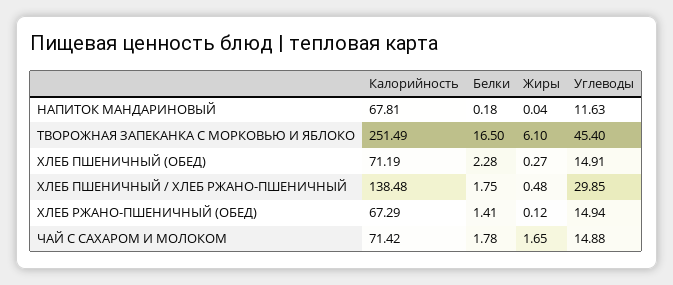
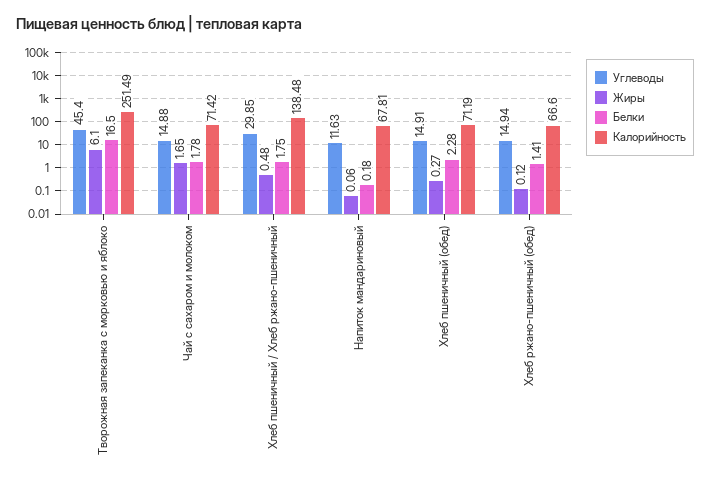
  {
    "Калорийность": {
      "НАПИТОК МАНДАРИНОВЫЙ": 67.81,
      "ТВОРОЖНАЯ ЗАПЕКАНКА С МОРКОВЬЮ И ЯБЛОКО": 251.49,
      "ХЛЕБ ПШЕНИЧНЫЙ (ОБЕД)": 71.19,
      "ХЛЕБ ПШЕНИЧНЫЙ / ХЛЕБ РЖАНО-ПШЕНИЧНЫЙ": 138.48,
-     "ХЛЕБ РЖАНО-ПШЕНИЧНЫЙ (ОБЕД)": 67.29,
+     "ХЛЕБ РЖАНО-ПШЕНИЧНЫЙ (ОБЕД)": 66.6,
      "ЧАЙ С САХАРОМ И МОЛОКОМ": 71.42
    },
    "Белки": {
      "НАПИТОК МАНДАРИНОВЫЙ": 0.18,
      "ТВОРОЖНАЯ ЗАПЕКАНКА С МОРКОВЬЮ И ЯБЛОКО": 16.5,
      "ХЛЕБ ПШЕНИЧНЫЙ (ОБЕД)": 2.28,
      "ХЛЕБ ПШЕНИЧНЫЙ / ХЛЕБ РЖАНО-ПШЕНИЧНЫЙ": 1.75,
      "ХЛЕБ РЖАНО-ПШЕНИЧНЫЙ (ОБЕД)": 1.41,
      "ЧАЙ С САХАРОМ И МОЛОКОМ": 1.78
    },
    "Жиры": {
-     "НАПИТОК МАНДАРИНОВЫЙ": 0.04,
+     "НАПИТОК МАНДАРИНОВЫЙ": 0.06,
      "ТВОРОЖНАЯ ЗАПЕКАНКА С МОРКОВЬЮ И ЯБЛОКО": 6.1,
      "ХЛЕБ ПШЕНИЧНЫЙ (ОБЕД)": 0.27,
      "ХЛЕБ ПШЕНИЧНЫЙ / ХЛЕБ РЖАНО-ПШЕНИЧНЫЙ": 0.48,
      "ХЛЕБ РЖАНО-ПШЕНИЧНЫЙ (ОБЕД)": 0.12,
      "ЧАЙ С САХАРОМ И МОЛОКОМ": 1.65
    },
    "Углеводы": {
      "НАПИТОК МАНДАРИНОВЫЙ": 11.63,
      "ТВОРОЖНАЯ ЗАПЕКАНКА С МОРКОВЬЮ И ЯБЛОКО": 45.4,
      "ХЛЕБ ПШЕНИЧНЫЙ (ОБЕД)": 14.91,
      "ХЛЕБ ПШЕНИЧНЫЙ / ХЛЕБ РЖАНО-ПШЕНИЧНЫЙ": 29.85,
      "ХЛЕБ РЖАНО-ПШЕНИЧНЫЙ (ОБЕД)": 14.94,
      "ЧАЙ С САХАРОМ И МОЛОКОМ": 14.88
    }
  }

